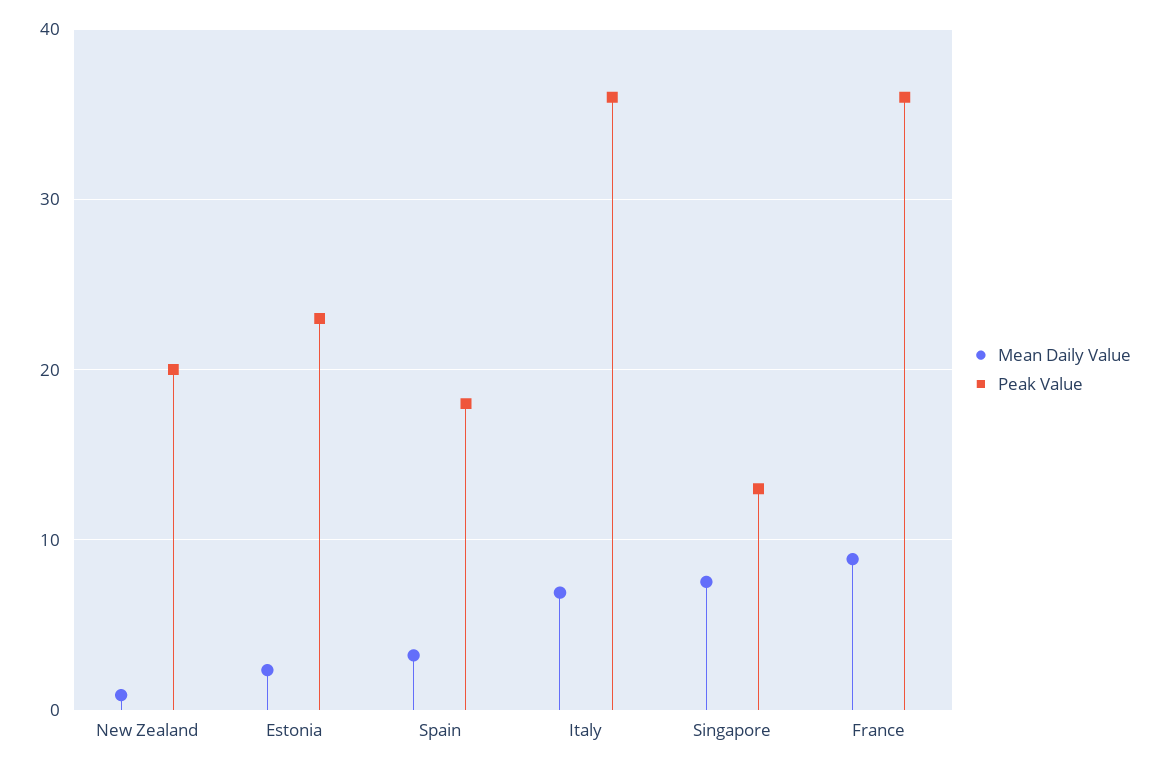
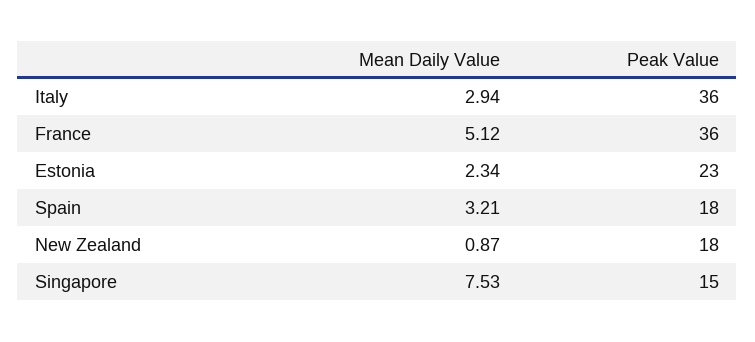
  {
    "Mean Daily Value": {
      "New Zealand": 0.87,
      "Estonia": 2.34,
      "Spain": 3.21,
-     "Italy": 7,
+     "Italy": 2.94,
      "Singapore": 7.53,
-     "France": 9
+     "France": 5.12
    },
    "Peak Value": {
-     "New Zealand": 20,
+     "New Zealand": 18,
      "Estonia": 23,
      "Spain": 18,
      "Italy": 36,
-     "Singapore": 13,
+     "Singapore": 15,
      "France": 36
    }
  }

